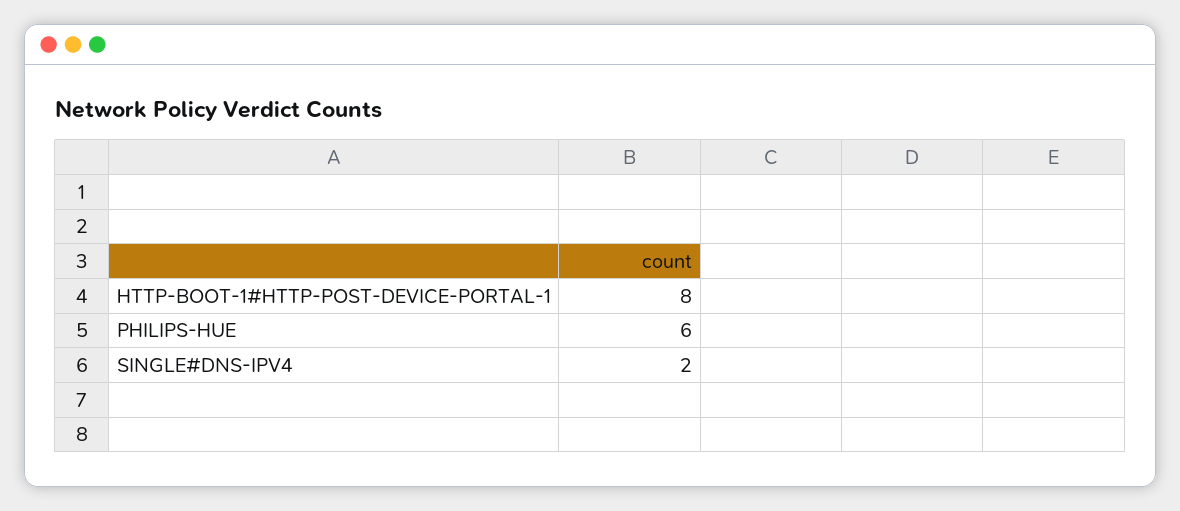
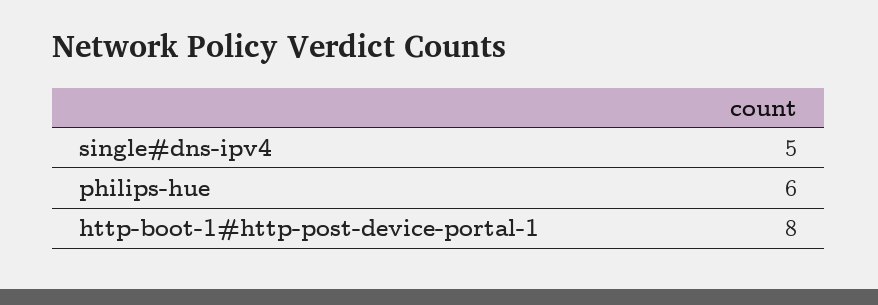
  {
    "HTTP-BOOT-1#HTTP-POST-DEVICE-PORTAL-1": 8,
    "PHILIPS-HUE": 6,
-   "SINGLE#DNS-IPV4": 2
+   "SINGLE#DNS-IPV4": 5
  }

